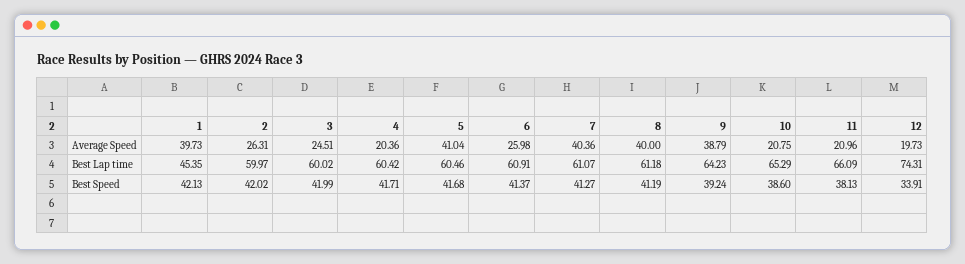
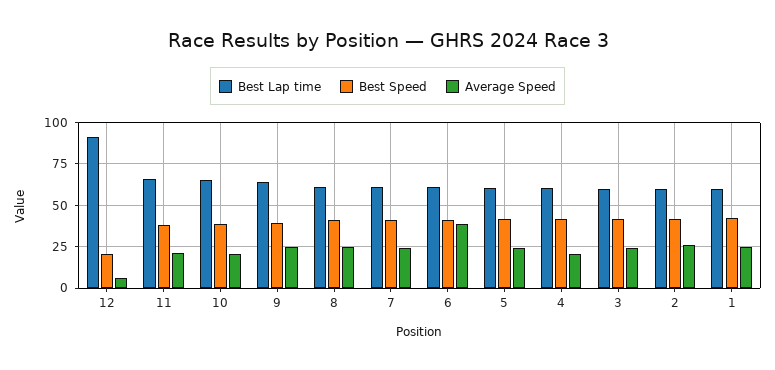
  {
    "Average Speed": {
-     "1": 39.73,
+     "1": 25,
      "2": 26.31,
      "3": 24.51,
      "4": 20.36,
-     "5": 41.04,
+     "5": 25,
-     "6": 25.98,
+     "6": 40,
-     "7": 40.36,
+     "7": 25,
-     "8": 40,
+     "8": 25,
-     "9": 38.79,
+     "9": 25,
      "10": 20.75,
      "11": 20.96,
-     "12": 19.73
+     "12": 5
    },
    "Best Lap time": {
-     "1": 45.35,
+     "1": 60,
      "2": 59.97,
      "3": 60.02,
      "4": 60.42,
      "5": 60.46,
      "6": 60.91,
      "7": 61.07,
      "8": 61.18,
      "9": 64.23,
      "10": 65.29,
      "11": 66.09,
-     "12": 74.31
+     "12": 90
    },
    "Best Speed": {
      "1": 42.13,
      "2": 42.02,
      "3": 41.99,
      "4": 41.71,
      "5": 41.68,
      "6": 41.37,
      "7": 41.27,
      "8": 41.19,
      "9": 39.24,
      "10": 38.6,
      "11": 38.13,
-     "12": 33.91
+     "12": 20
    }
  }

